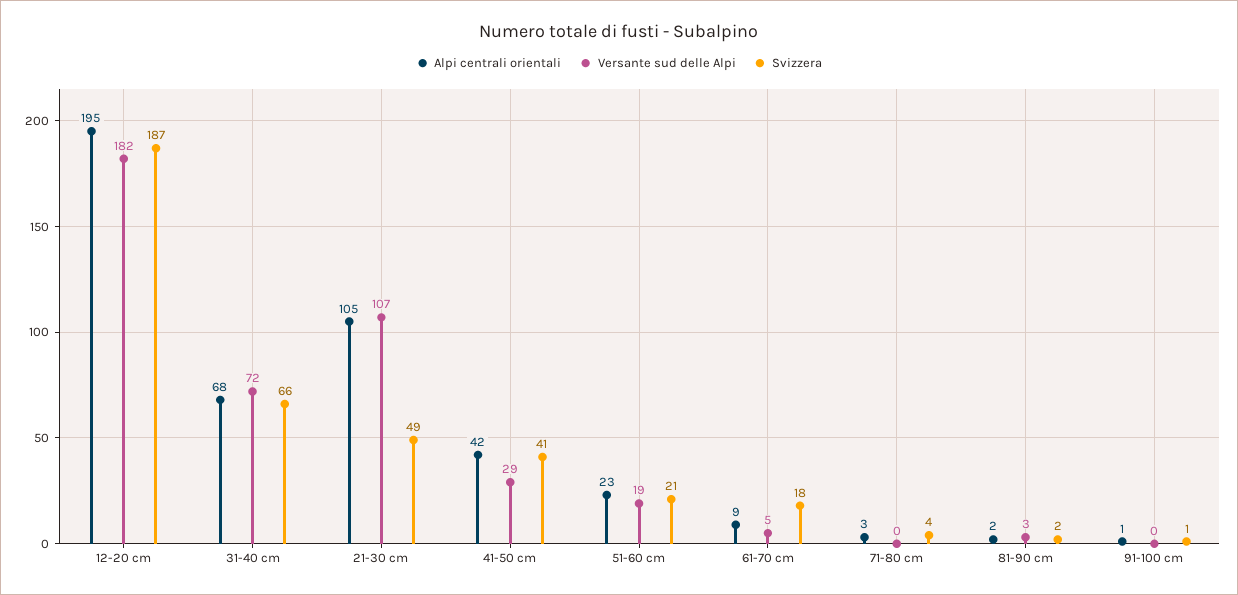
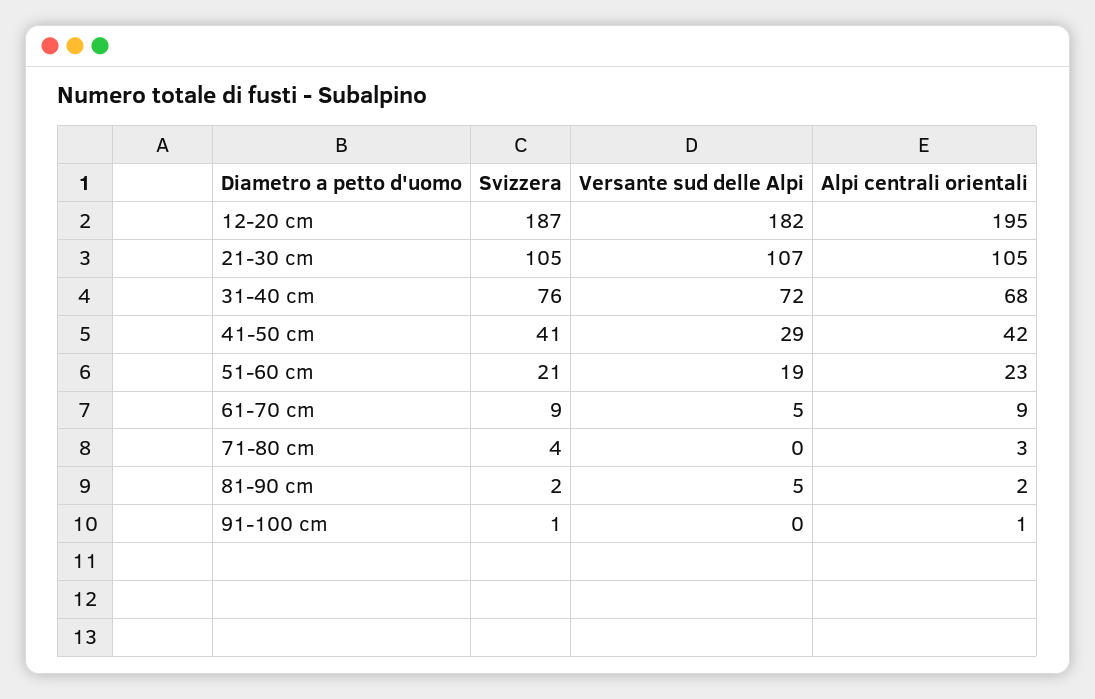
  {
    "Alpi centrali orientali": {
      "12-20 cm": 195,
      "31-40 cm": 68,
      "21-30 cm": 105,
      "41-50 cm": 42,
      "51-60 cm": 23,
      "61-70 cm": 9,
      "71-80 cm": 3,
      "81-90 cm": 2,
      "91-100 cm": 1
    },
    "Versante sud delle Alpi": {
      "12-20 cm": 182,
      "31-40 cm": 72,
      "21-30 cm": 107,
      "41-50 cm": 29,
      "51-60 cm": 19,
      "61-70 cm": 5,
      "71-80 cm": 0,
-     "81-90 cm": 3,
+     "81-90 cm": 5,
      "91-100 cm": 0
    },
    "Svizzera": {
      "12-20 cm": 187,
-     "31-40 cm": 66,
+     "31-40 cm": 76,
-     "21-30 cm": 49,
+     "21-30 cm": 105,
      "41-50 cm": 41,
      "51-60 cm": 21,
-     "61-70 cm": 18,
+     "61-70 cm": 9,
      "71-80 cm": 4,
      "81-90 cm": 2,
      "91-100 cm": 1
    }
  }

